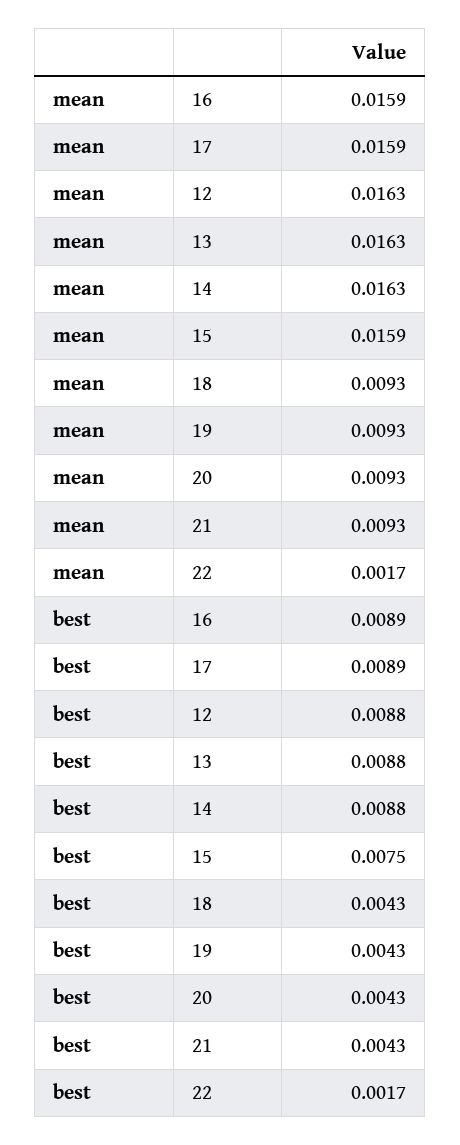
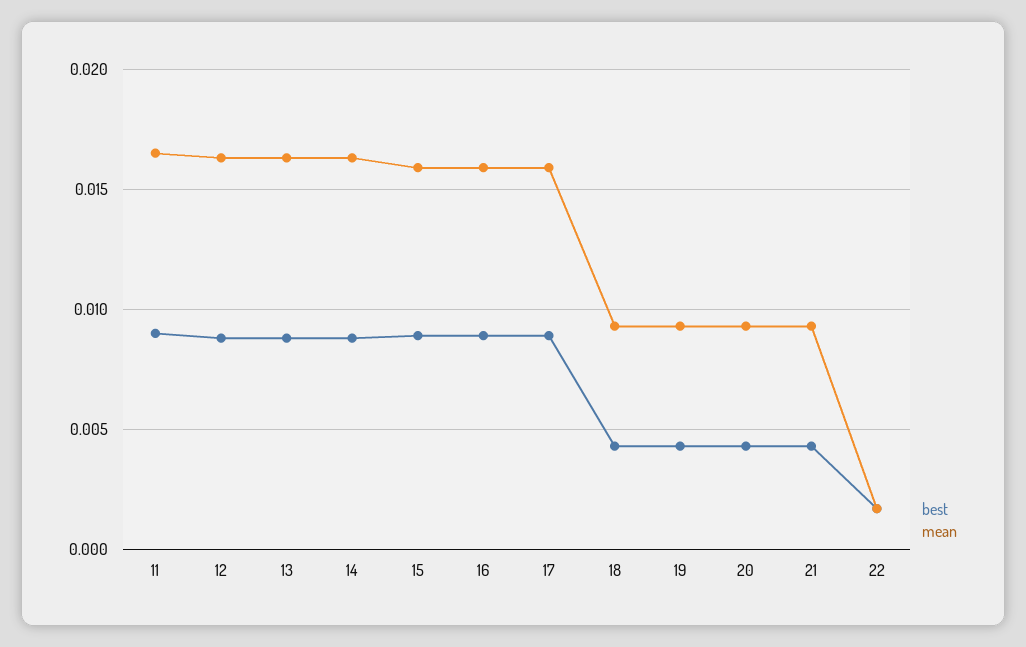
  {
    "mean": {
      "16": 0.0159,
      "17": 0.0159,
      "12": 0.0163,
      "13": 0.0163,
      "14": 0.0163,
      "15": 0.0159,
      "18": 0.0093,
      "19": 0.0093,
      "20": 0.0093,
      "21": 0.0093,
-     "22": 0.0017
+     "22": 0.0017,
+     "11": 0.0165
    },
    "best": {
      "16": 0.0089,
      "17": 0.0089,
      "12": 0.0088,
      "13": 0.0088,
      "14": 0.0088,
-     "15": 0.0075,
+     "15": 0.009,
      "18": 0.0043,
      "19": 0.0043,
      "20": 0.0043,
      "21": 0.0043,
-     "22": 0.0017
+     "22": 0.0017,
+     "11": 0.009
    }
  }

